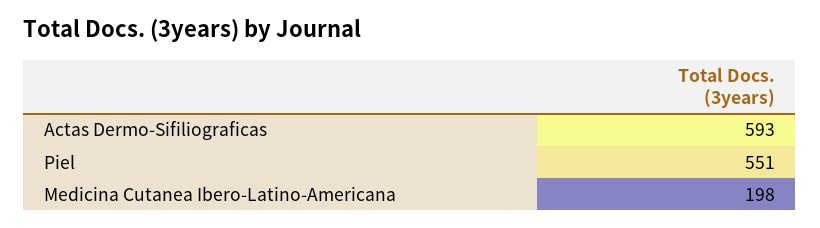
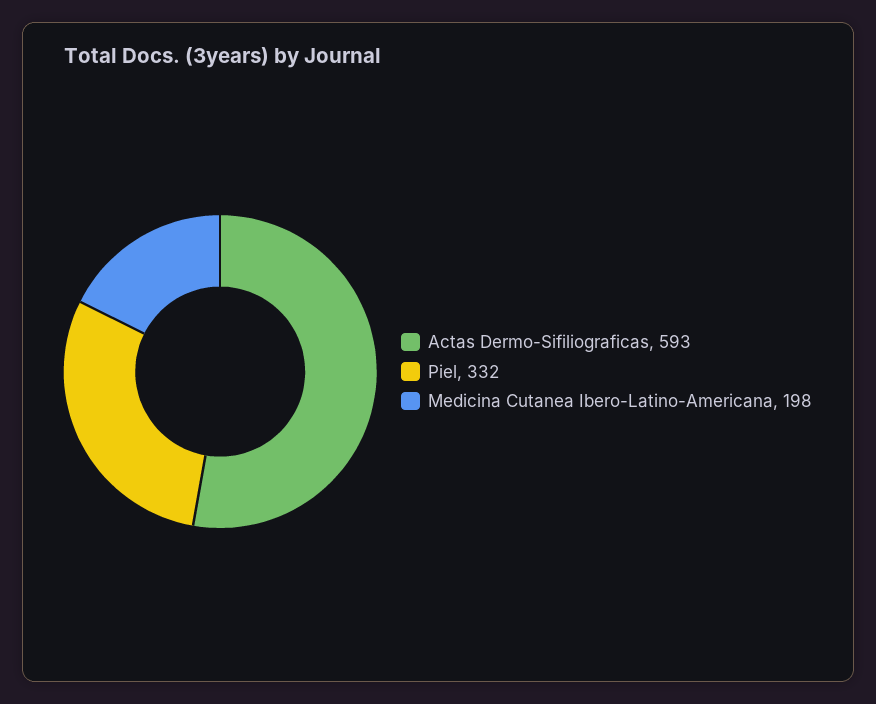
  {
    "Actas Dermo-Sifiliograficas": 593,
-   "Piel": 551,
+   "Piel": 332,
    "Medicina Cutanea Ibero-Latino-Americana": 198
  }

